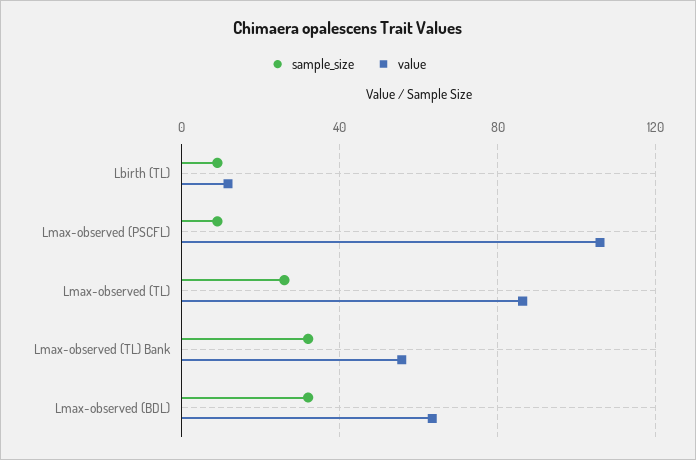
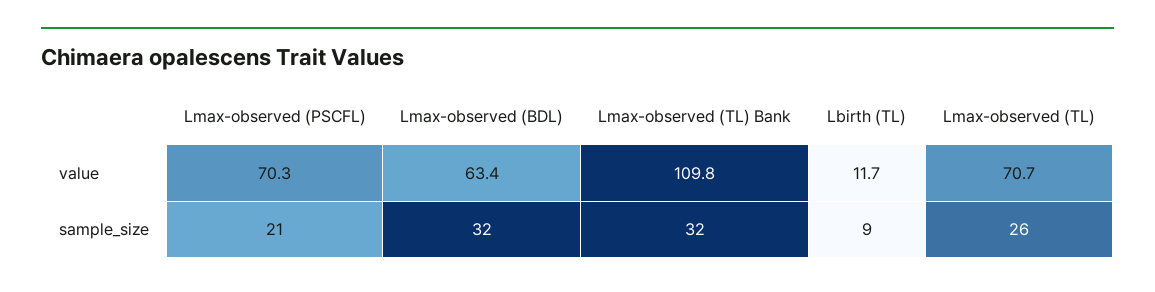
  {
    "sample_size": {
      "Lbirth (TL)": 9,
-     "Lmax-observed (PSCFL)": 10,
+     "Lmax-observed (PSCFL)": 21,
      "Lmax-observed (TL)": 26,
      "Lmax-observed (TL) Bank": 32,
      "Lmax-observed (BDL)": 32
    },
    "value": {
      "Lbirth (TL)": 11.7,
-     "Lmax-observed (PSCFL)": 105,
+     "Lmax-observed (PSCFL)": 70.3,
-     "Lmax-observed (TL)": 85,
+     "Lmax-observed (TL)": 70.7,
-     "Lmax-observed (TL) Bank": 55,
+     "Lmax-observed (TL) Bank": 109.8,
      "Lmax-observed (BDL)": 63.4
    }
  }

